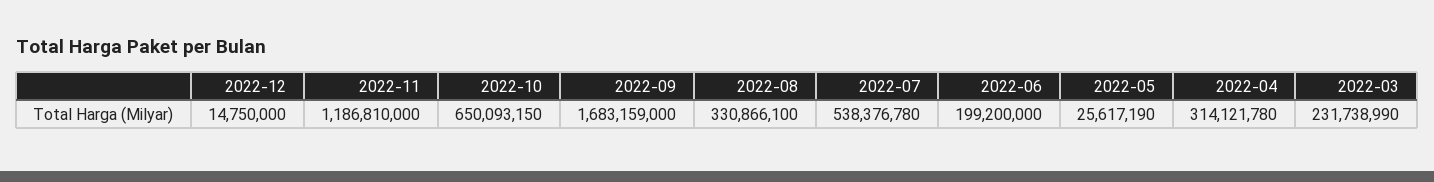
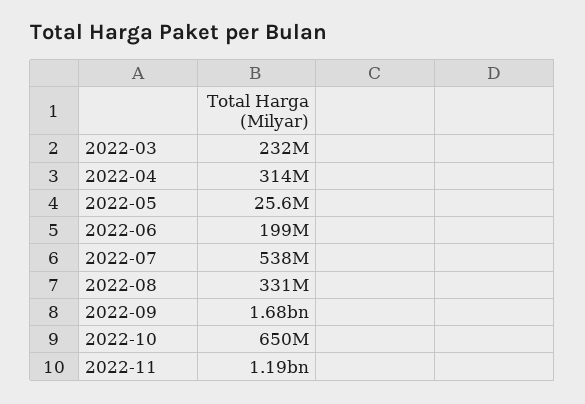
  {
-   "2022-12": 14750000,
    "2022-11": 1186810000,
    "2022-10": 650093150,
    "2022-09": 1683159000,
    "2022-08": 330866100,
    "2022-07": 538376780,
    "2022-06": 199200000,
    "2022-05": 25617190,
    "2022-04": 314121780,
    "2022-03": 231738990
  }

